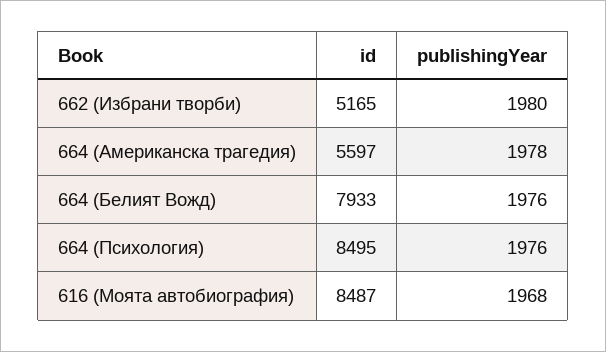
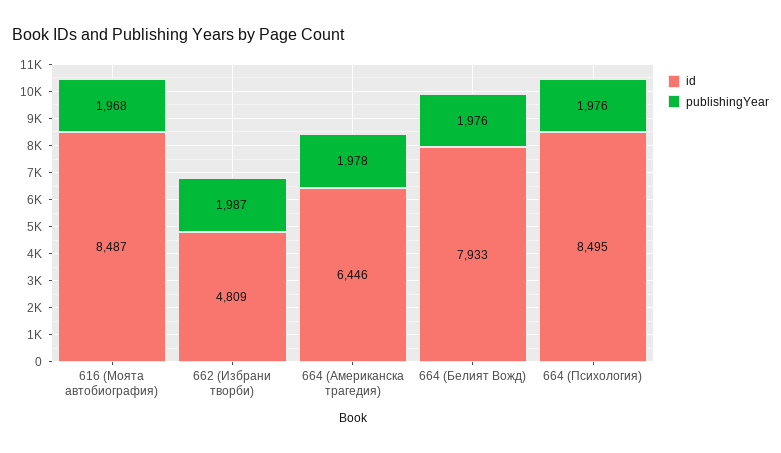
  {
    "id": {
-     "662 (Избрани творби)": 5165,
+     "662 (Избрани творби)": 4809,
-     "664 (Американска трагедия)": 5597,
+     "664 (Американска трагедия)": 6446,
      "664 (Белият Вожд)": 7933,
      "664 (Психология)": 8495,
      "616 (Моята автобиография)": 8487
    },
    "publishingYear": {
-     "662 (Избрани творби)": 1980,
+     "662 (Избрани творби)": 1987,
      "664 (Американска трагедия)": 1978,
      "664 (Белият Вожд)": 1976,
      "664 (Психология)": 1976,
      "616 (Моята автобиография)": 1968
    }
  }

